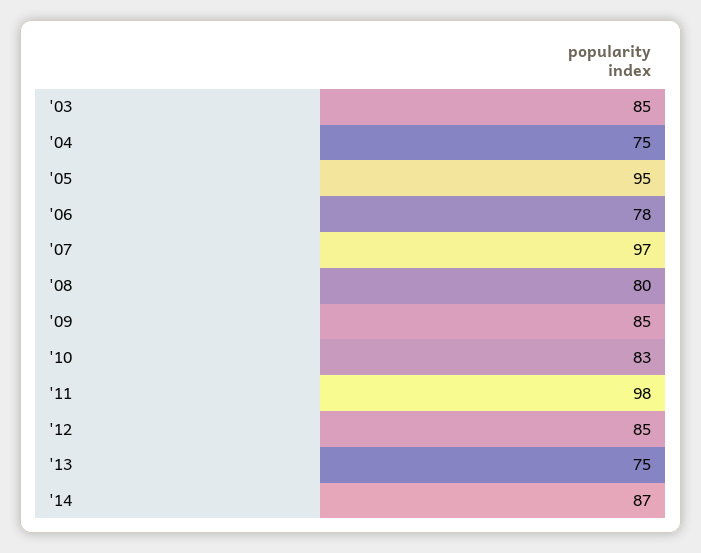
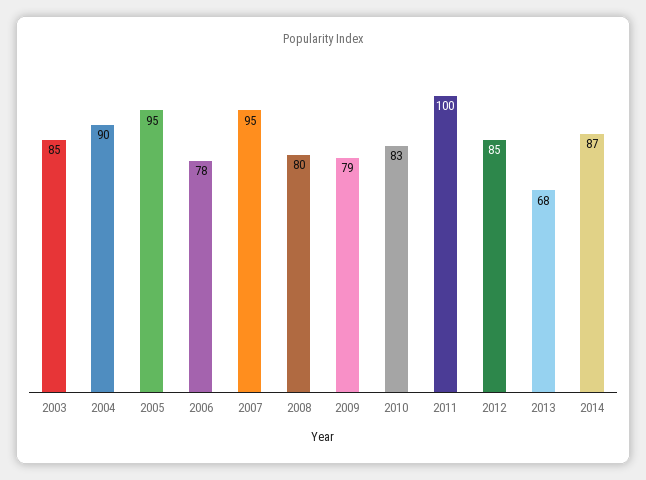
  {
    "'03": 85,
-   "'04": 75,
+   "'04": 90,
    "'05": 95,
    "'06": 78,
-   "'07": 97,
+   "'07": 95,
    "'08": 80,
-   "'09": 85,
+   "'09": 79,
    "'10": 83,
-   "'11": 98,
+   "'11": 100,
    "'12": 85,
-   "'13": 75,
+   "'13": 68,
    "'14": 87
  }

